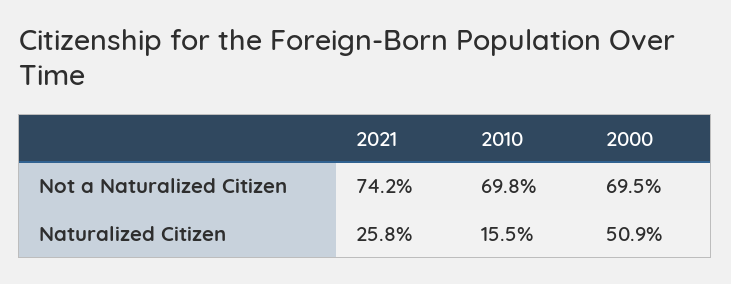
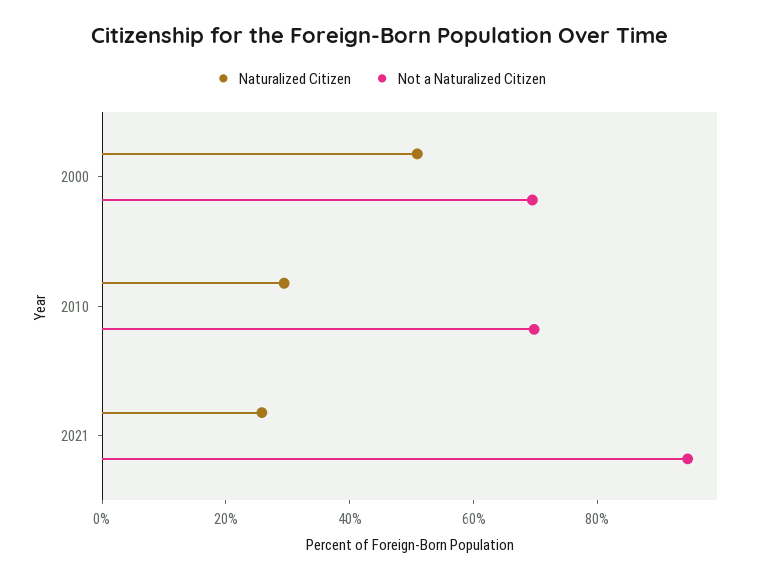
  {
    "Not a Naturalized Citizen": {
-     "2021": 74.2,
+     "2021": 95,
      "2010": 69.8,
      "2000": 69.5
    },
    "Naturalized Citizen": {
      "2021": 25.8,
-     "2010": 15.5,
+     "2010": 30,
      "2000": 50.9
    }
  }

